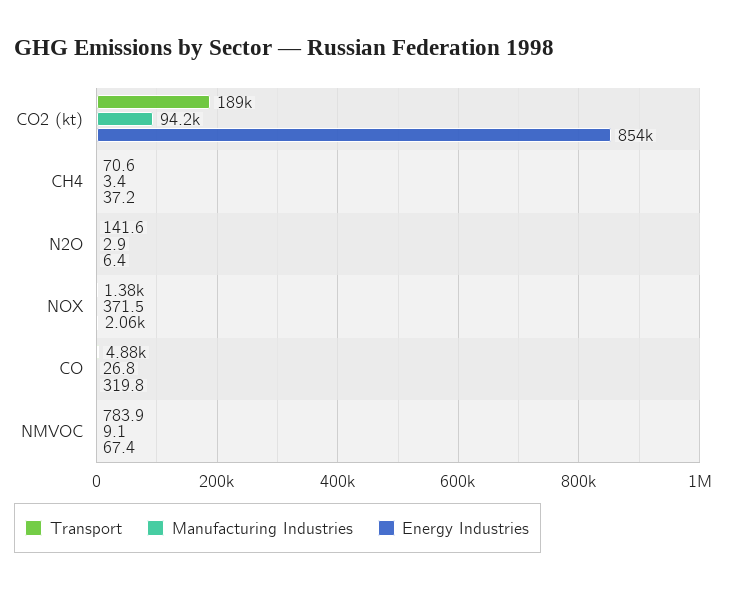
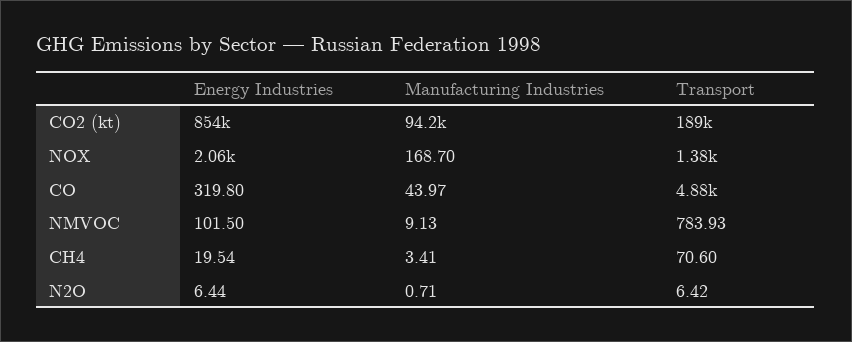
  {
    "Transport": {
      "CO2 (kt)": 189000,
      "CH4": 70.6,
-     "N2O": 141.6,
+     "N2O": 6.42,
      "NOX": 1380,
      "CO": 4880,
      "NMVOC": 783.93
    },
    "Manufacturing Industries": {
      "CO2 (kt)": 94200,
      "CH4": 3.41,
-     "N2O": 2.9,
+     "N2O": 0.71,
-     "NOX": 371.5,
+     "NOX": 168.7,
-     "CO": 26.8,
+     "CO": 43.97,
      "NMVOC": 9.13
    },
    "Energy Industries": {
      "CO2 (kt)": 854000,
-     "CH4": 37.2,
+     "CH4": 19.54,
      "N2O": 6.44,
      "NOX": 2060,
      "CO": 319.8,
-     "NMVOC": 67.4
+     "NMVOC": 101.5
    }
  }

